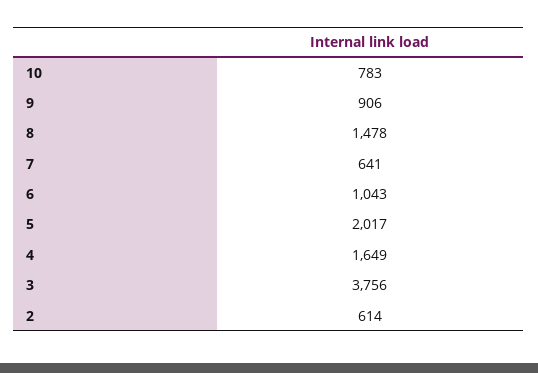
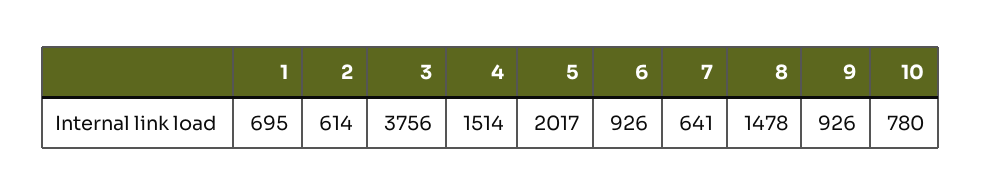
  {
-   "10": 783,
+   "10": 780,
-   "9": 906,
+   "9": 926,
    "8": 1478,
    "7": 641,
-   "6": 1043,
+   "6": 926,
    "5": 2017,
-   "4": 1649,
+   "4": 1514,
    "3": 3756,
-   "2": 614
+   "2": 614,
+   "1": 695
  }

